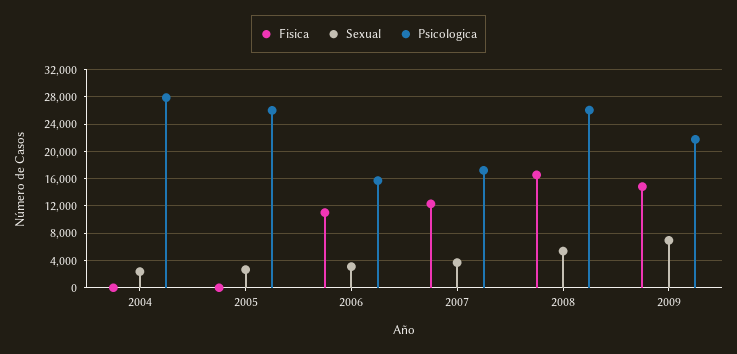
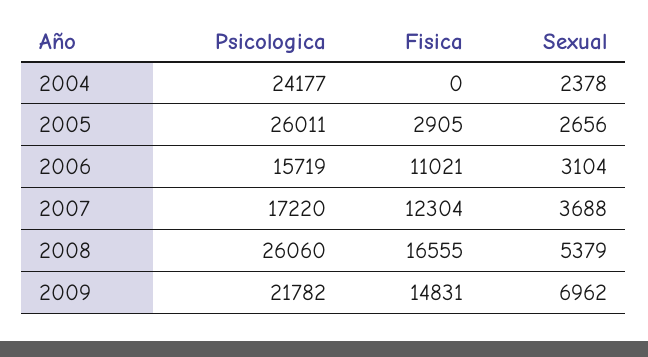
  {
    "Fisica": {
      "2004": 0,
-     "2005": 0,
+     "2005": 2905,
      "2006": 11021,
      "2007": 12304,
      "2008": 16555,
      "2009": 14831
    },
    "Sexual": {
      "2004": 2378,
      "2005": 2656,
      "2006": 3104,
      "2007": 3688,
      "2008": 5379,
      "2009": 6962
    },
    "Psicologica": {
-     "2004": 28000,
+     "2004": 24177,
      "2005": 26011,
      "2006": 15719,
      "2007": 17220,
      "2008": 26060,
      "2009": 21782
    }
  }

